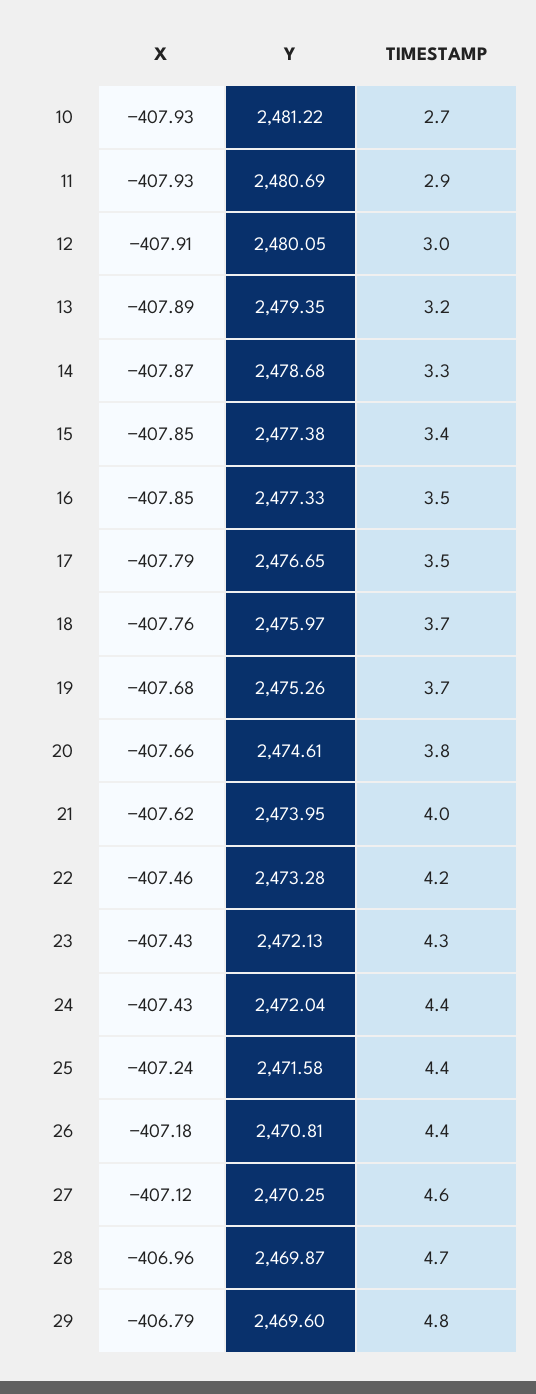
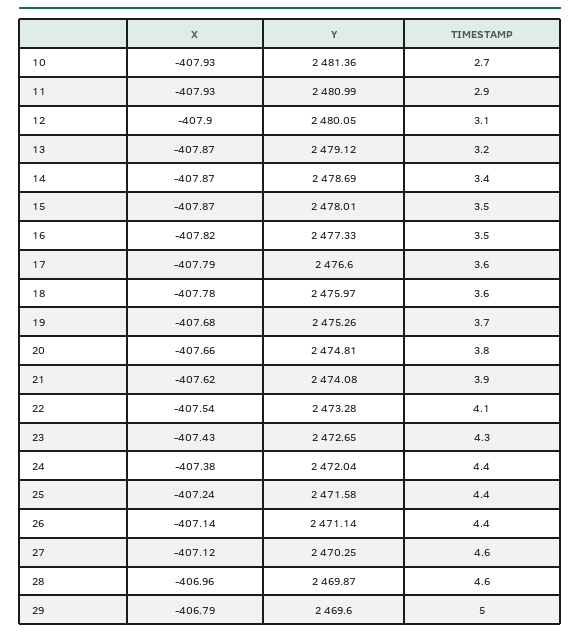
  {
    "X": {
      "10": -407.93,
      "11": -407.93,
-     "12": -407.91,
+     "12": -407.9,
-     "13": -407.89,
+     "13": -407.87,
      "14": -407.87,
-     "15": -407.85,
+     "15": -407.87,
-     "16": -407.85,
+     "16": -407.82,
      "17": -407.79,
-     "18": -407.76,
+     "18": -407.78,
      "19": -407.68,
      "20": -407.66,
      "21": -407.62,
-     "22": -407.46,
+     "22": -407.54,
      "23": -407.43,
-     "24": -407.43,
+     "24": -407.38,
      "25": -407.24,
-     "26": -407.18,
+     "26": -407.14,
      "27": -407.12,
      "28": -406.96,
      "29": -406.79
    },
    "Y": {
-     "10": 2481.22,
+     "10": 2481.36,
-     "11": 2480.69,
+     "11": 2480.99,
      "12": 2480.05,
-     "13": 2479.35,
+     "13": 2479.12,
-     "14": 2478.68,
+     "14": 2478.69,
-     "15": 2477.38,
+     "15": 2478.01,
      "16": 2477.33,
-     "17": 2476.65,
+     "17": 2476.6,
      "18": 2475.97,
      "19": 2475.26,
-     "20": 2474.61,
+     "20": 2474.81,
-     "21": 2473.95,
+     "21": 2474.08,
      "22": 2473.28,
-     "23": 2472.13,
+     "23": 2472.65,
      "24": 2472.04,
      "25": 2471.58,
-     "26": 2470.81,
+     "26": 2471.14,
      "27": 2470.25,
      "28": 2469.87,
      "29": 2469.6
    },
    "TIMESTAMP": {
      "10": 2.7,
      "11": 2.9,
-     "12": 3,
+     "12": 3.1,
      "13": 3.2,
-     "14": 3.3,
+     "14": 3.4,
-     "15": 3.4,
+     "15": 3.5,
      "16": 3.5,
-     "17": 3.5,
+     "17": 3.6,
-     "18": 3.7,
+     "18": 3.6,
      "19": 3.7,
      "20": 3.8,
-     "21": 4,
+     "21": 3.9,
-     "22": 4.2,
+     "22": 4.1,
      "23": 4.3,
      "24": 4.4,
      "25": 4.4,
      "26": 4.4,
      "27": 4.6,
-     "28": 4.7,
+     "28": 4.6,
-     "29": 4.8
+     "29": 5
    }
  }

